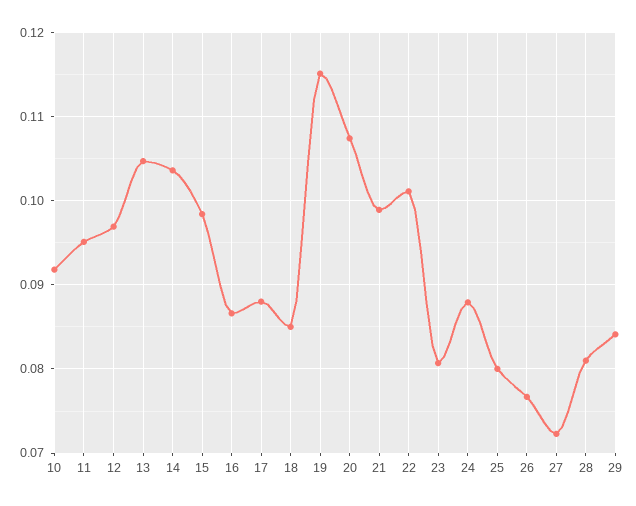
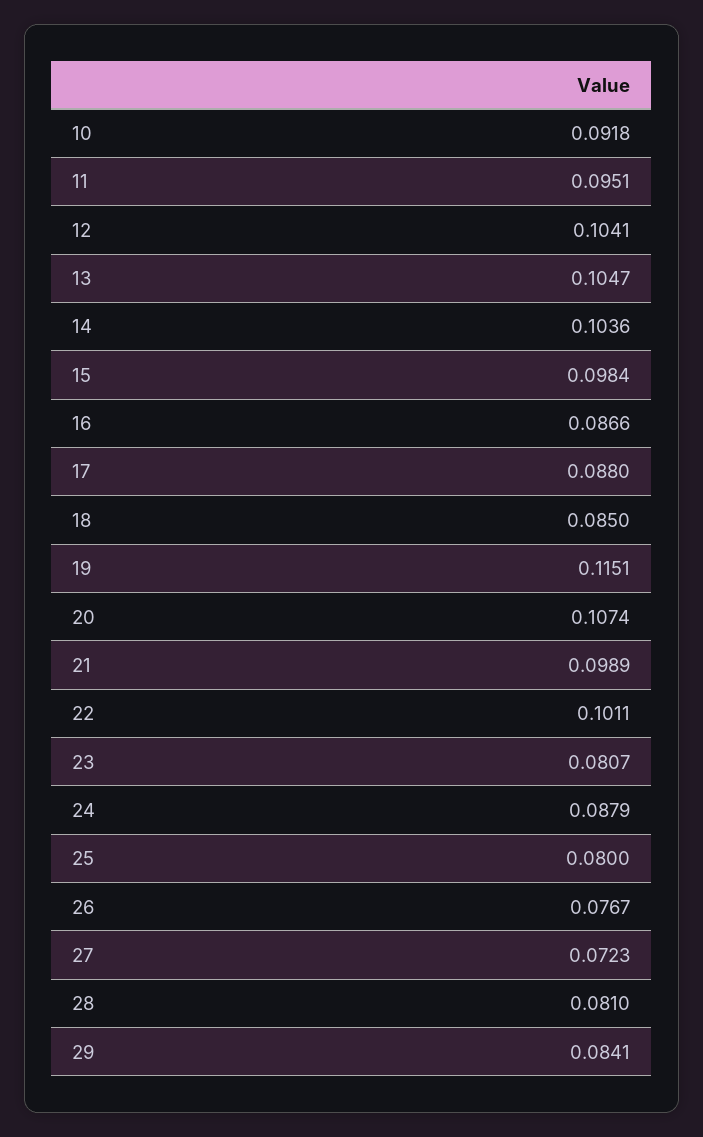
  {
    "10": 0.0918,
    "11": 0.0951,
-   "12": 0.097,
+   "12": 0.1041,
    "13": 0.1047,
    "14": 0.1036,
    "15": 0.0984,
    "16": 0.0866,
    "17": 0.088,
    "18": 0.085,
    "19": 0.1151,
    "20": 0.1074,
    "21": 0.0989,
    "22": 0.1011,
    "23": 0.0807,
    "24": 0.0879,
    "25": 0.08,
    "26": 0.0767,
    "27": 0.0723,
    "28": 0.081,
    "29": 0.0841
  }

